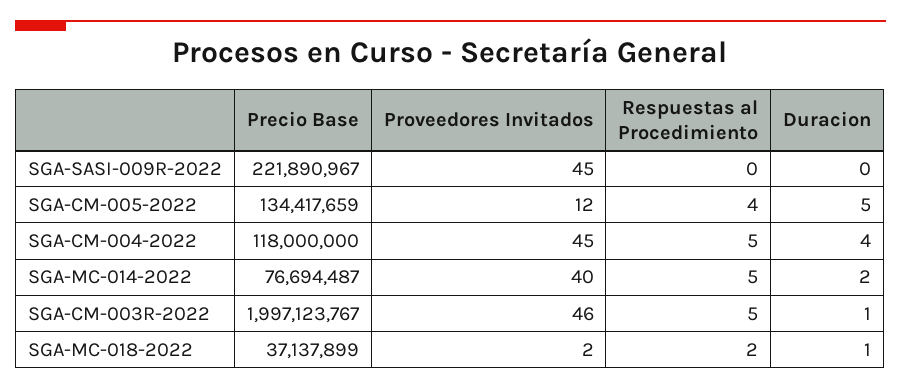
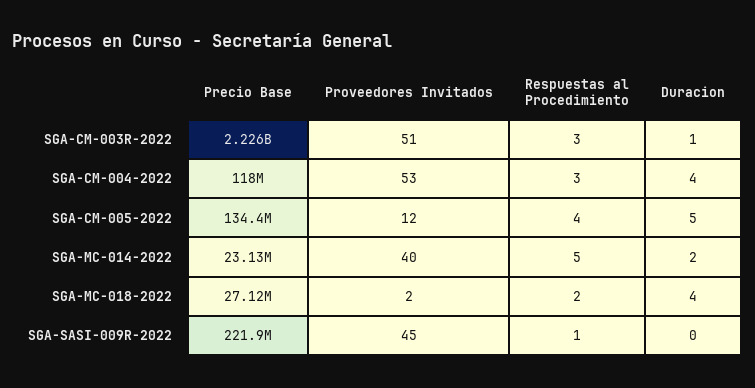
  {
    "Precio Base": {
      "SGA-SASI-009R-2022": 221890967,
      "SGA-CM-005-2022": 134417659,
      "SGA-CM-004-2022": 118000000,
-     "SGA-MC-014-2022": 76694487,
+     "SGA-MC-014-2022": 23130000,
-     "SGA-CM-003R-2022": 1997123767,
+     "SGA-CM-003R-2022": 2226000000,
-     "SGA-MC-018-2022": 37137899
+     "SGA-MC-018-2022": 27120000
    },
    "Proveedores Invitados": {
      "SGA-SASI-009R-2022": 45,
      "SGA-CM-005-2022": 12,
-     "SGA-CM-004-2022": 45,
+     "SGA-CM-004-2022": 53,
      "SGA-MC-014-2022": 40,
-     "SGA-CM-003R-2022": 46,
+     "SGA-CM-003R-2022": 51,
      "SGA-MC-018-2022": 2
    },
    "Respuestas al Procedimiento": {
-     "SGA-SASI-009R-2022": 0,
+     "SGA-SASI-009R-2022": 1,
      "SGA-CM-005-2022": 4,
-     "SGA-CM-004-2022": 5,
+     "SGA-CM-004-2022": 3,
      "SGA-MC-014-2022": 5,
-     "SGA-CM-003R-2022": 5,
+     "SGA-CM-003R-2022": 3,
      "SGA-MC-018-2022": 2
    },
    "Duracion": {
      "SGA-SASI-009R-2022": 0,
      "SGA-CM-005-2022": 5,
      "SGA-CM-004-2022": 4,
      "SGA-MC-014-2022": 2,
      "SGA-CM-003R-2022": 1,
-     "SGA-MC-018-2022": 1
+     "SGA-MC-018-2022": 4
    }
  }

